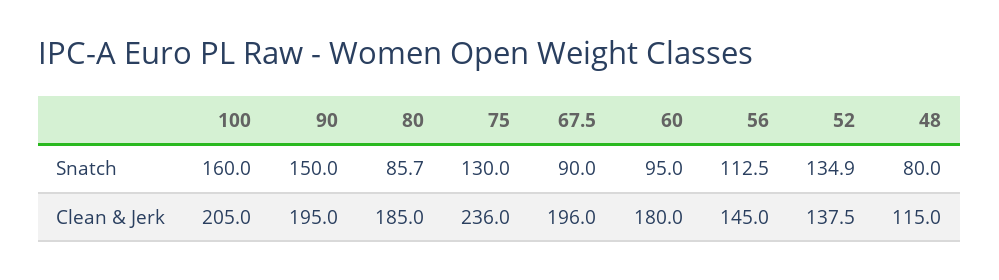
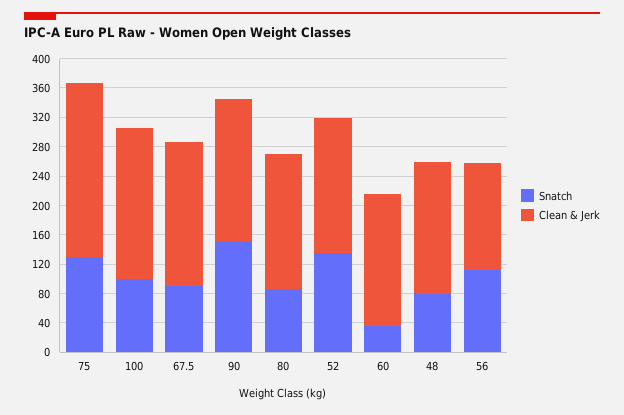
  {
    "Snatch": {
-     "100": 160,
+     "100": 100,
      "90": 150,
      "80": 85.7,
      "75": 130,
      "67.5": 90,
-     "60": 95,
+     "60": 40,
      "56": 112.5,
      "52": 134.9,
      "48": 80
    },
    "Clean & Jerk": {
      "100": 205,
      "90": 195,
      "80": 185,
      "75": 236,
      "67.5": 196,
      "60": 180,
      "56": 145,
-     "52": 137.5,
+     "52": 180,
-     "48": 115
+     "48": 180
    }
  }

